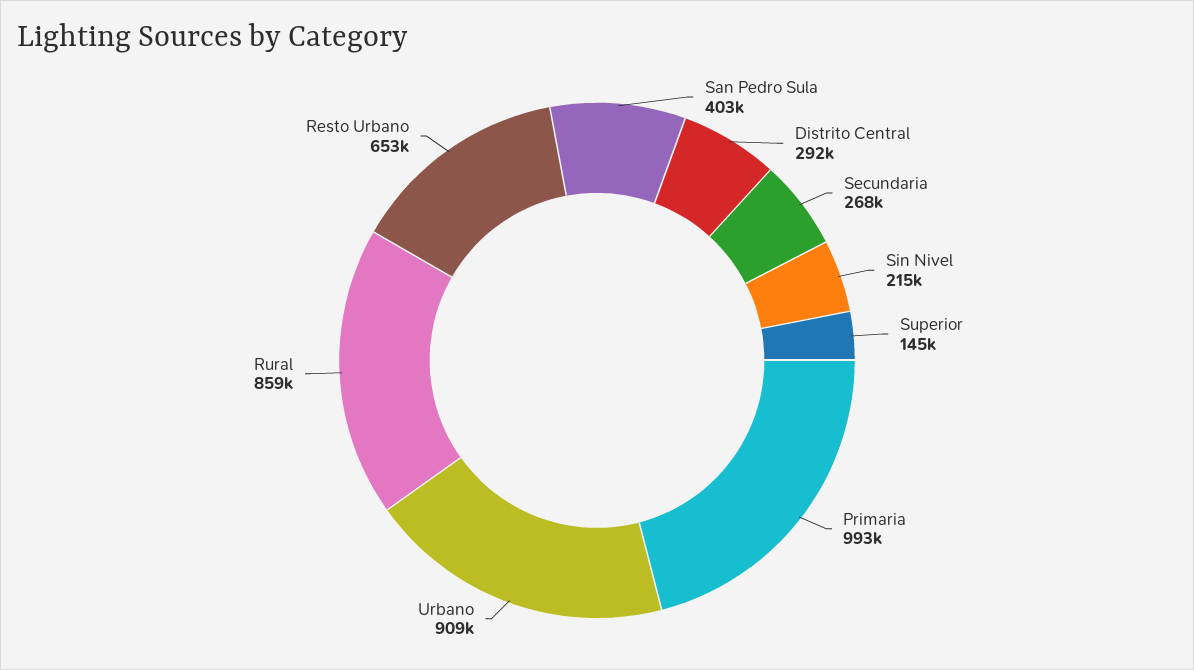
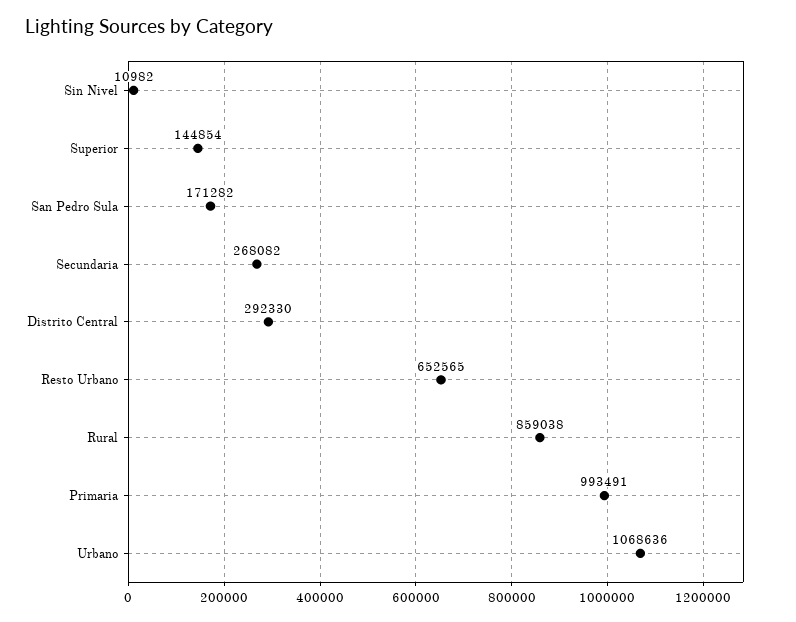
  {
-   "San Pedro Sula": 403000,
+   "San Pedro Sula": 171282,
    "Distrito Central": 292330,
    "Secundaria": 268082,
-   "Sin Nivel": 215000,
+   "Sin Nivel": 10982,
    "Superior": 144854,
    "Primaria": 993491,
-   "Urbano": 909000,
+   "Urbano": 1068636,
    "Rural": 859038,
    "Resto Urbano": 652565
  }

